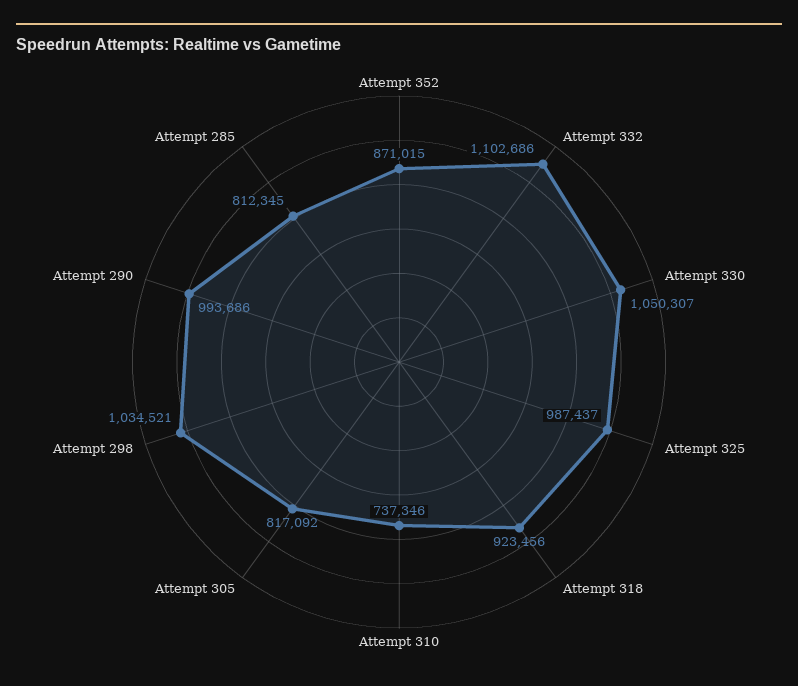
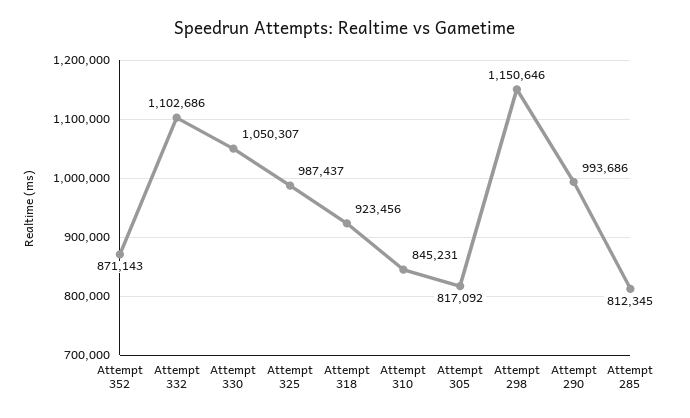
  {
-   "Attempt 352": 871015,
+   "Attempt 352": 871143,
    "Attempt 332": 1102686,
    "Attempt 330": 1050307,
    "Attempt 325": 987437,
    "Attempt 318": 923456,
-   "Attempt 310": 737346,
+   "Attempt 310": 845231,
    "Attempt 305": 817092,
-   "Attempt 298": 1034521,
+   "Attempt 298": 1150646,
    "Attempt 290": 993686,
    "Attempt 285": 812345
  }

